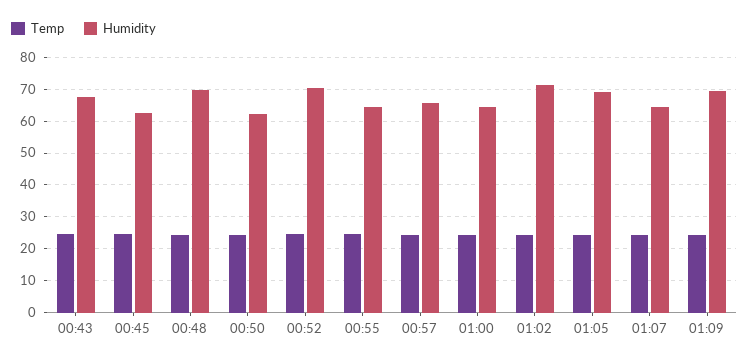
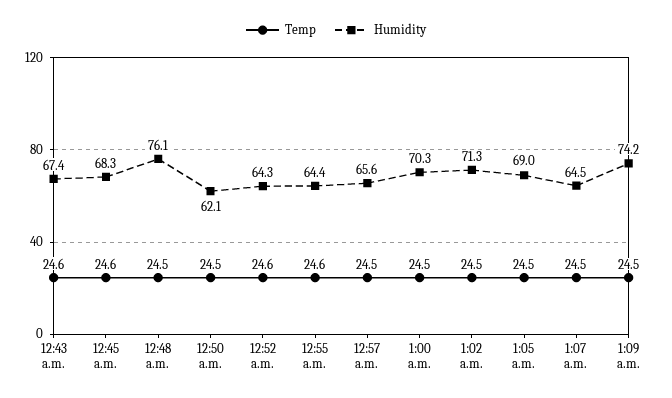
  {
    "Temp": {
      "00:43": 24.6,
      "00:45": 24.6,
      "00:48": 24.5,
      "00:50": 24.5,
      "00:52": 24.6,
      "00:55": 24.6,
      "00:57": 24.5,
      "01:00": 24.5,
      "01:02": 24.5,
      "01:05": 24.5,
      "01:07": 24.5,
      "01:09": 24.5
    },
    "Humidity": {
      "00:43": 67.4,
-     "00:45": 62,
+     "00:45": 68.3,
-     "00:48": 70,
+     "00:48": 76.1,
      "00:50": 62.1,
-     "00:52": 70,
+     "00:52": 64.3,
      "00:55": 64.4,
      "00:57": 65.6,
-     "01:00": 64,
+     "01:00": 70.3,
      "01:02": 71.3,
      "01:05": 69,
      "01:07": 64.5,
-     "01:09": 70
+     "01:09": 74.2
    }
  }

